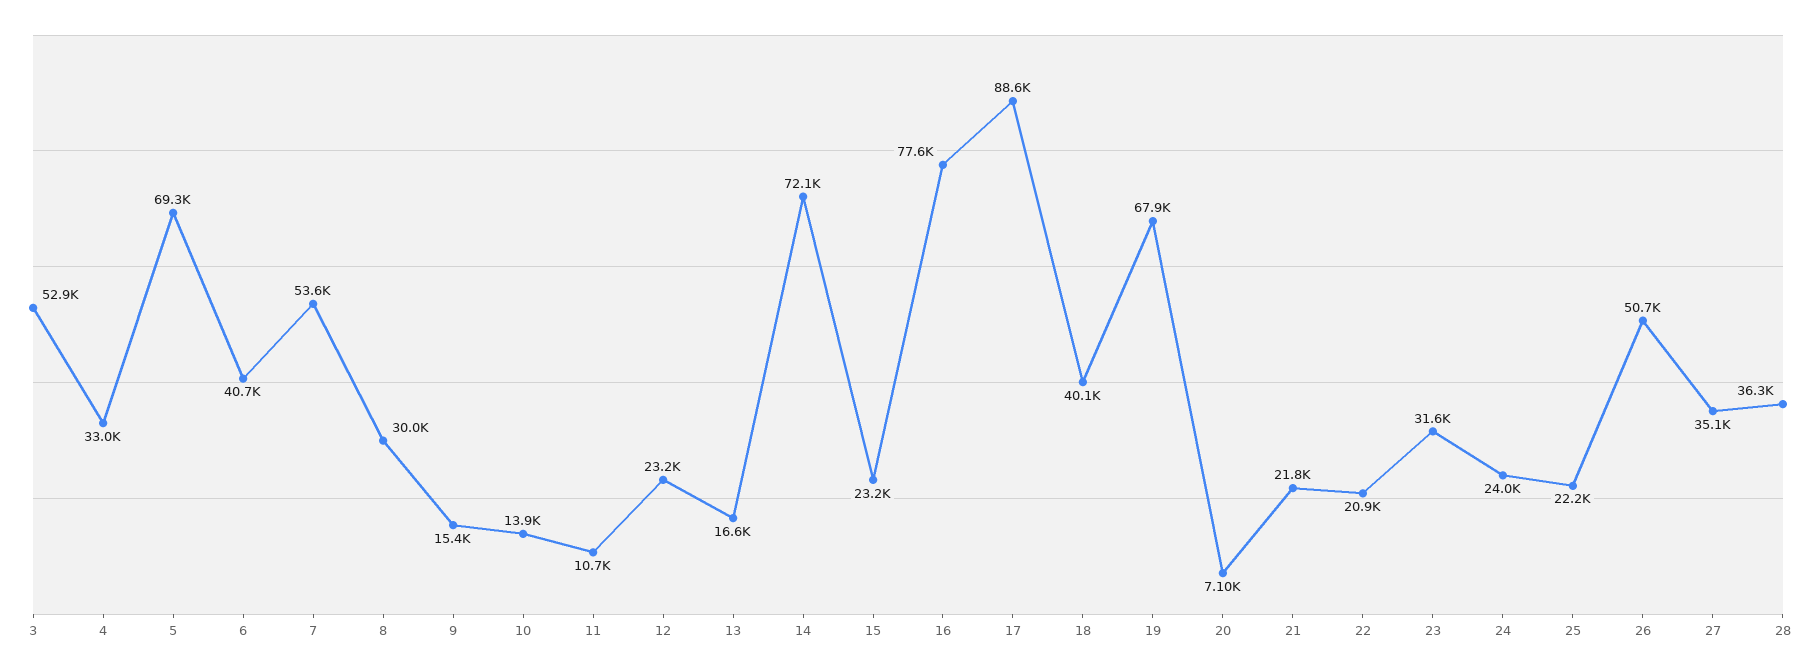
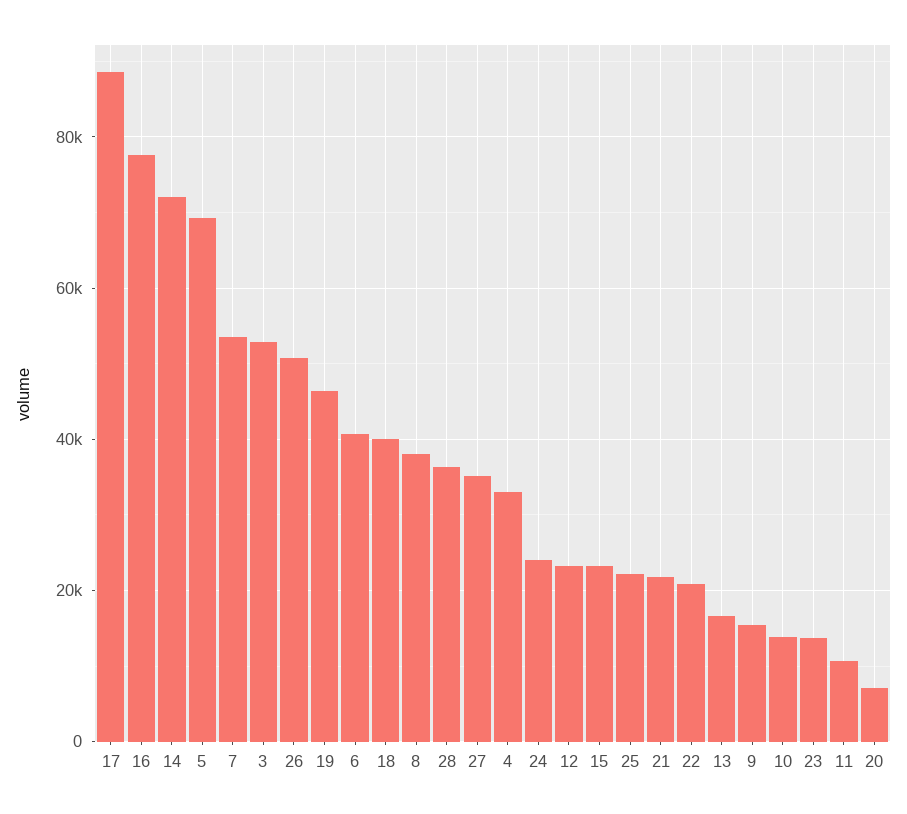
  {
    "3": 52900,
    "4": 33000,
    "5": 69300,
    "6": 40700,
    "7": 53600,
-   "8": 30000,
+   "8": 38000,
    "9": 15400,
    "10": 13900,
    "11": 10700,
    "12": 23200,
    "13": 16600,
    "14": 72100,
    "15": 23200,
    "16": 77600,
    "17": 88600,
    "18": 40100,
-   "19": 67900,
+   "19": 46000,
    "20": 7100,
    "21": 21800,
    "22": 20900,
-   "23": 31600,
+   "23": 14000,
    "24": 24000,
    "25": 22200,
    "26": 50700,
    "27": 35100,
    "28": 36300
  }

